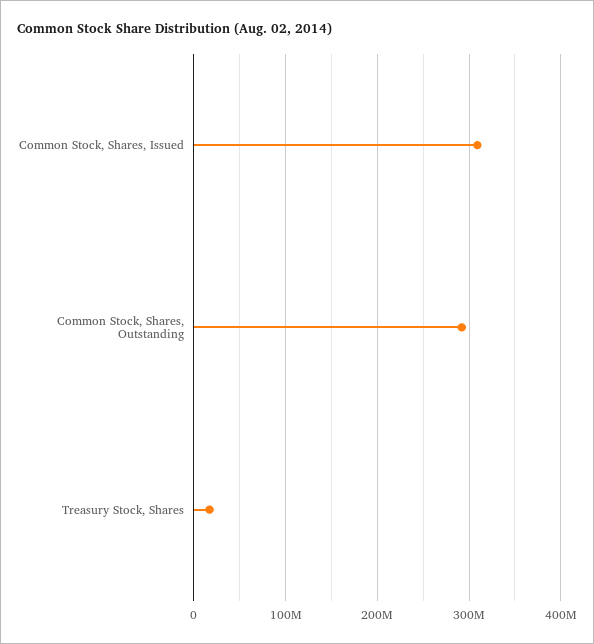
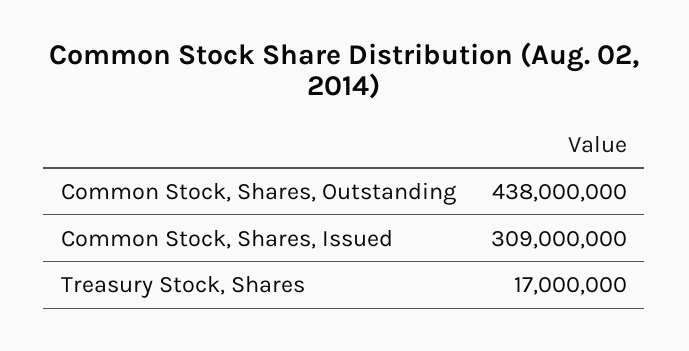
  {
    "Common Stock, Shares, Issued": 309000000,
-   "Common Stock, Shares, Outstanding": 290000000,
+   "Common Stock, Shares, Outstanding": 438000000,
    "Treasury Stock, Shares": 17000000
  }

